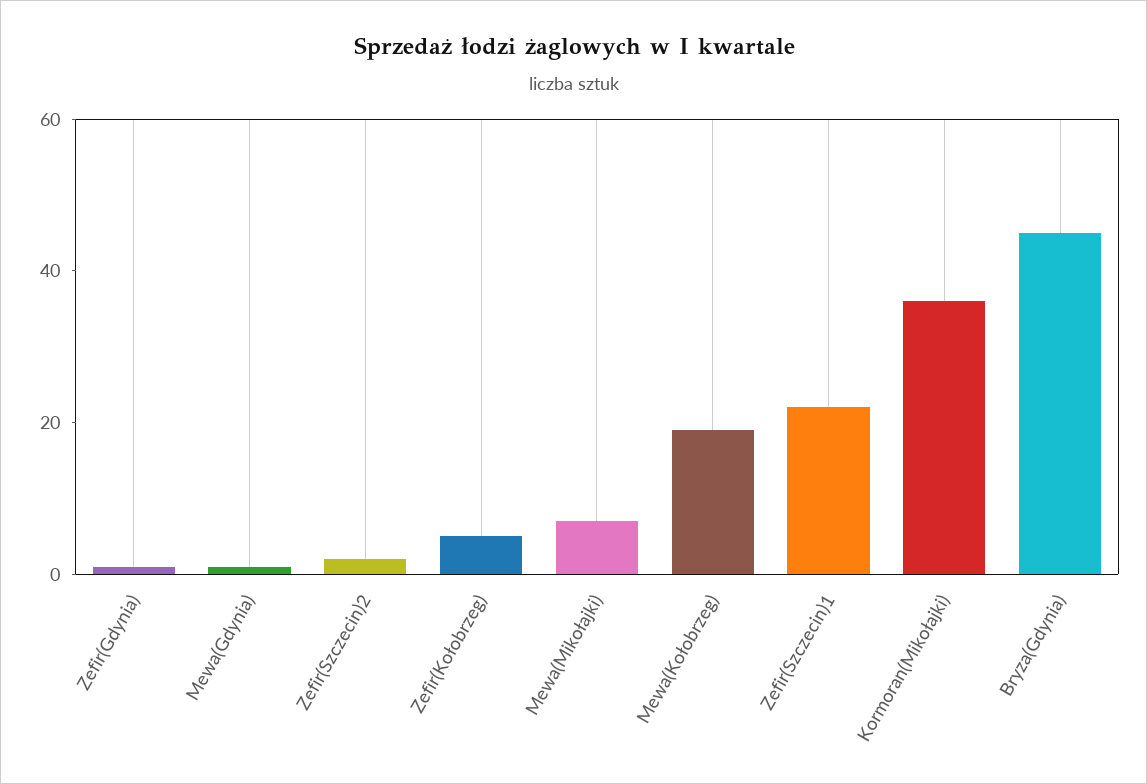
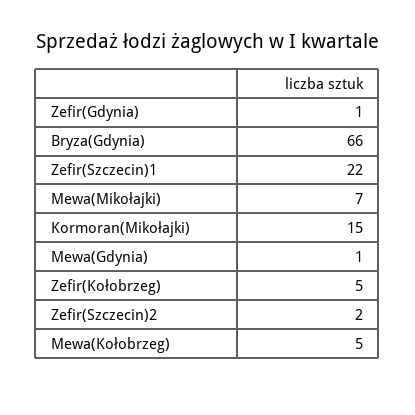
  {
    "Zefir(Gdynia)": 1,
    "Mewa(Gdynia)": 1,
    "Zefir(Szczecin)2": 2,
    "Zefir(Kołobrzeg)": 5,
    "Mewa(Mikołajki)": 7,
-   "Mewa(Kołobrzeg)": 20,
+   "Mewa(Kołobrzeg)": 5,
    "Zefir(Szczecin)1": 22,
-   "Kormoran(Mikołajki)": 35,
+   "Kormoran(Mikołajki)": 15,
-   "Bryza(Gdynia)": 45
+   "Bryza(Gdynia)": 66
  }

